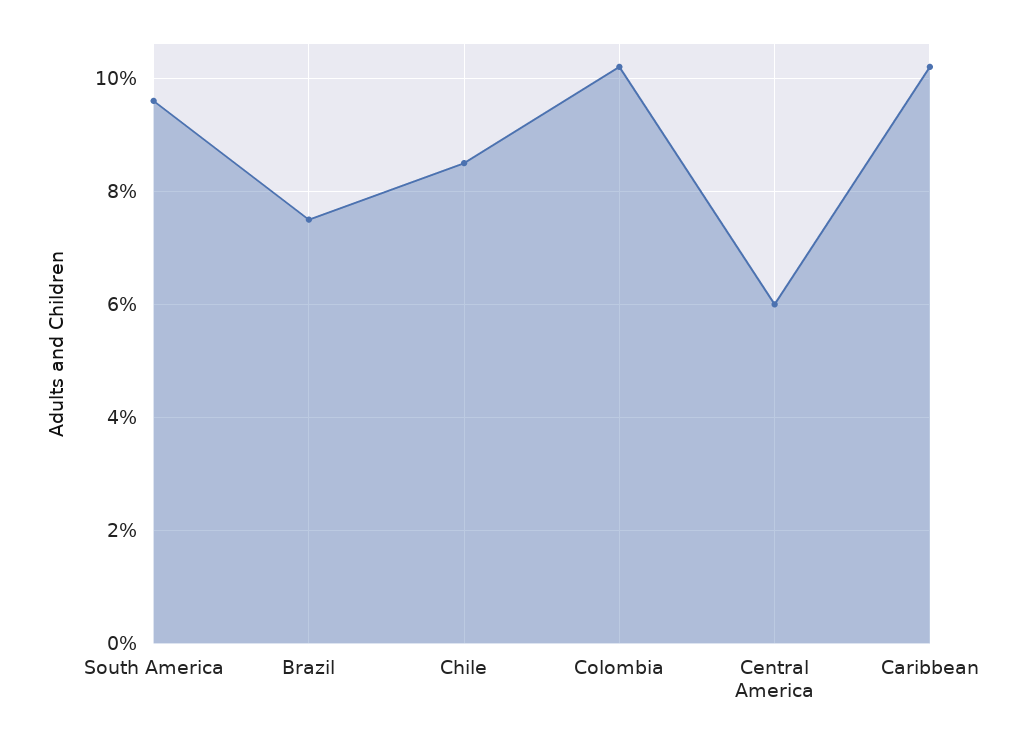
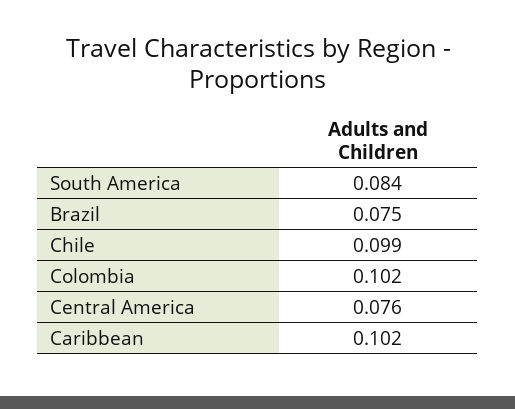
  {
-   "South America": 0.095,
+   "South America": 0.084,
    "Brazil": 0.075,
-   "Chile": 0.085,
+   "Chile": 0.099,
    "Colombia": 0.102,
-   "Central America": 0.06,
+   "Central America": 0.076,
    "Caribbean": 0.102
  }

